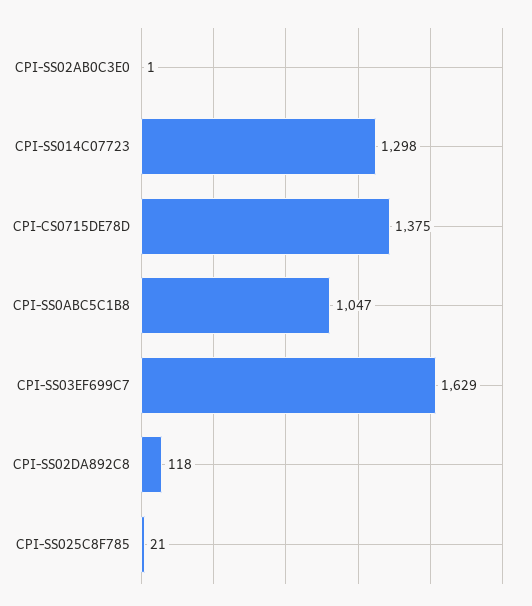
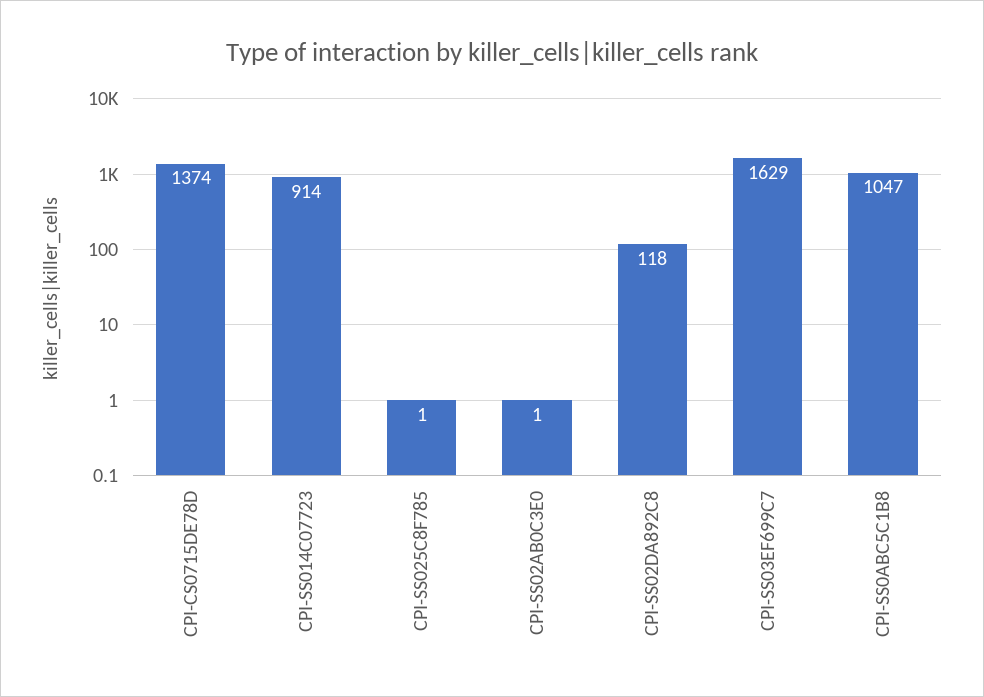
  {
    "CPI-SS02AB0C3E0": 1,
-   "CPI-SS014C07723": 1298,
+   "CPI-SS014C07723": 914,
-   "CPI-CS0715DE78D": 1375,
+   "CPI-CS0715DE78D": 1374,
    "CPI-SS0ABC5C1B8": 1047,
    "CPI-SS03EF699C7": 1629,
    "CPI-SS02DA892C8": 118,
-   "CPI-SS025C8F785": 21
+   "CPI-SS025C8F785": 1
  }

